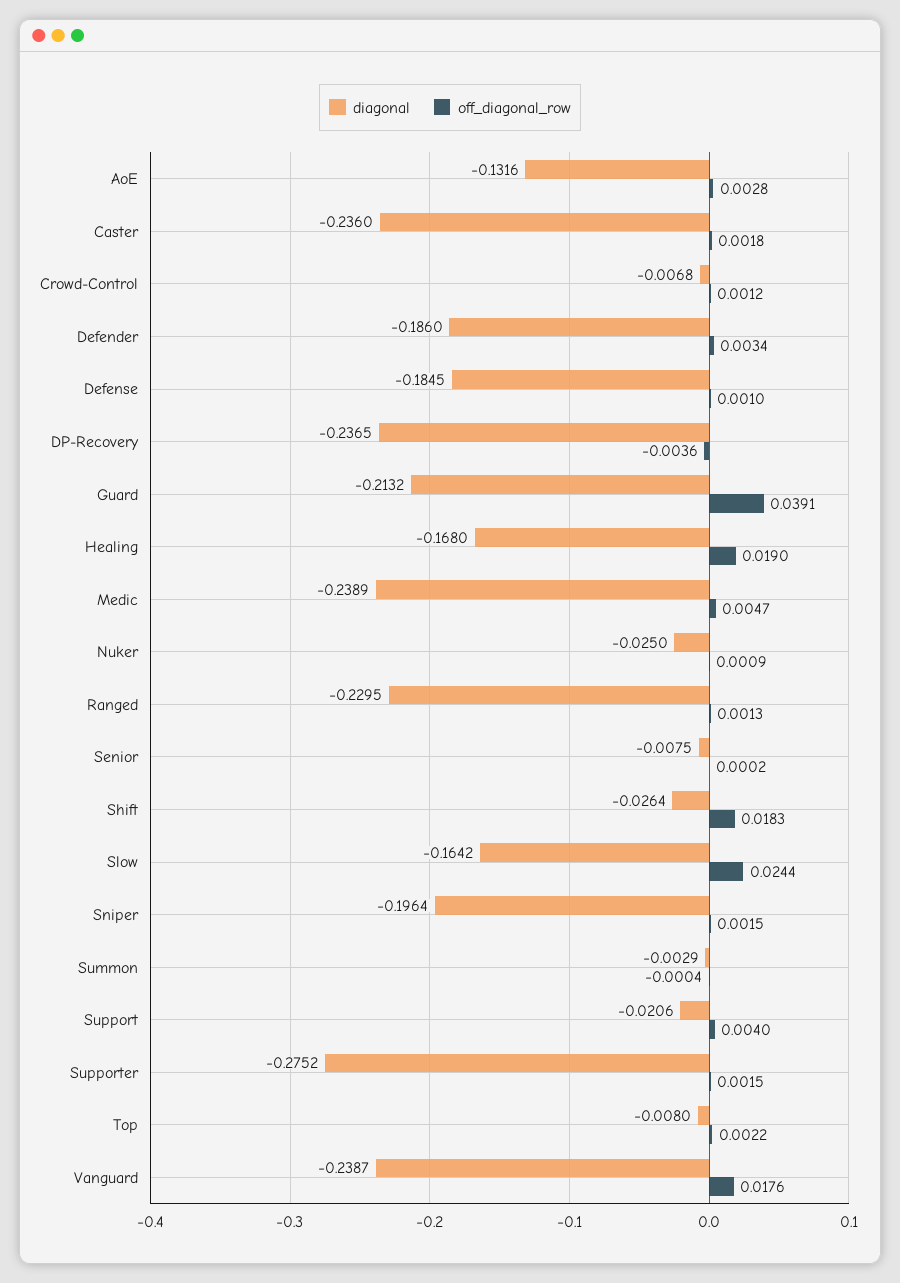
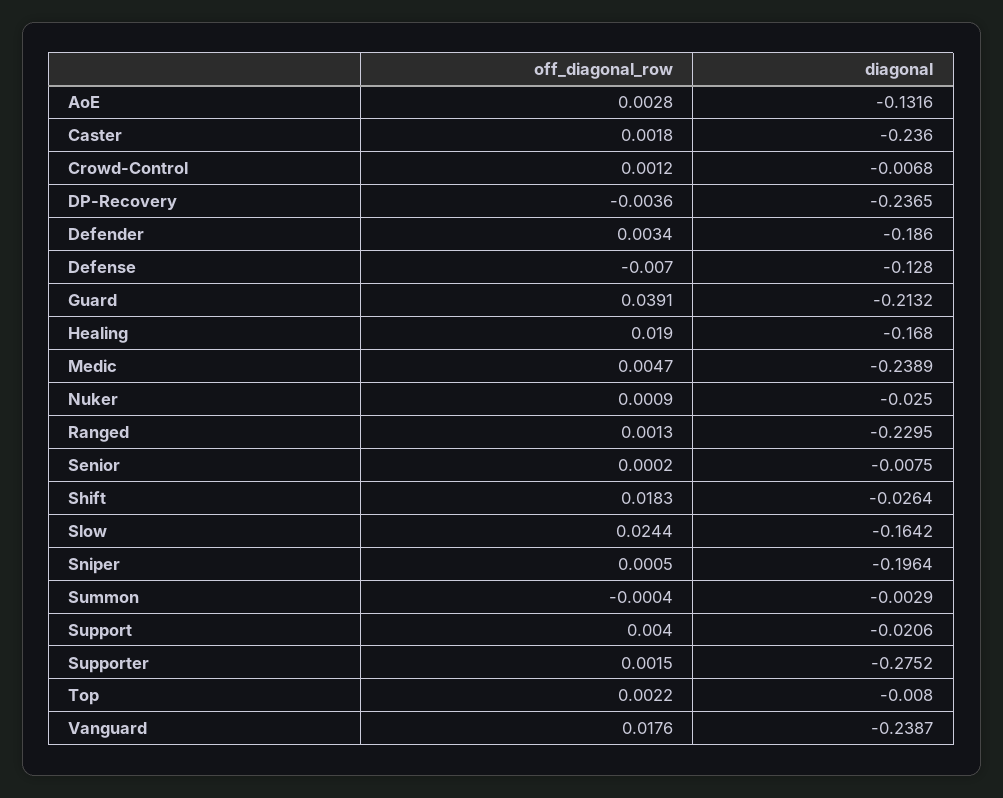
  {
    "diagonal": {
      "AoE": -0.1316,
      "Caster": -0.236,
      "Crowd-Control": -0.0068,
      "Defender": -0.186,
-     "Defense": -0.1845,
+     "Defense": -0.128,
      "DP-Recovery": -0.2365,
      "Guard": -0.2132,
      "Healing": -0.168,
      "Medic": -0.2389,
      "Nuker": -0.025,
      "Ranged": -0.2295,
      "Senior": -0.0075,
      "Shift": -0.0264,
      "Slow": -0.1642,
      "Sniper": -0.1964,
      "Summon": -0.0029,
      "Support": -0.0206,
      "Supporter": -0.2752,
      "Top": -0.008,
      "Vanguard": -0.2387
    },
    "off_diagonal_row": {
      "AoE": 0.0028,
      "Caster": 0.0018,
      "Crowd-Control": 0.0012,
      "Defender": 0.0034,
-     "Defense": 0.001,
+     "Defense": -0.007,
      "DP-Recovery": -0.0036,
      "Guard": 0.0391,
      "Healing": 0.019,
      "Medic": 0.0047,
      "Nuker": 0.0009,
      "Ranged": 0.0013,
      "Senior": 0.0002,
      "Shift": 0.0183,
      "Slow": 0.0244,
-     "Sniper": 0.0015,
+     "Sniper": 0.0005,
      "Summon": -0.0004,
      "Support": 0.004,
      "Supporter": 0.0015,
      "Top": 0.0022,
      "Vanguard": 0.0176
    }
  }

